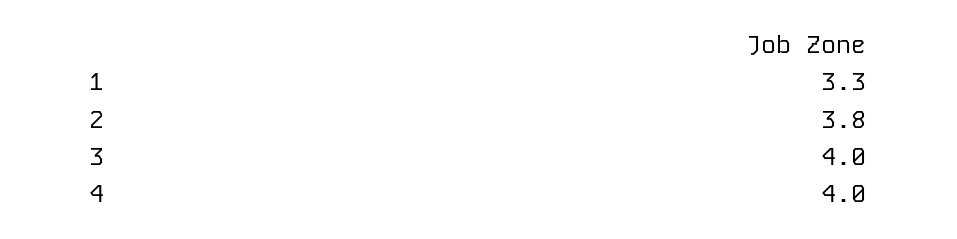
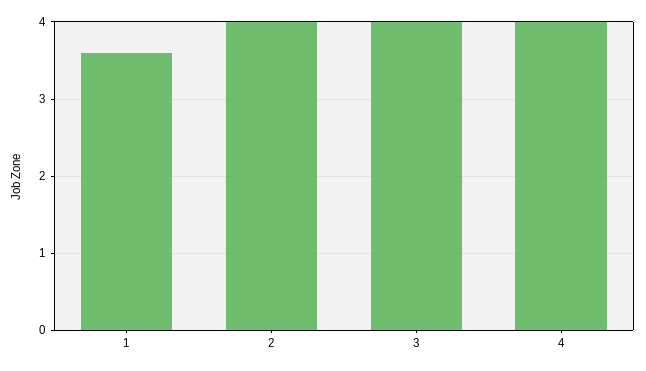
  {
-   "1": 3.3,
+   "1": 3.6,
-   "2": 3.8,
+   "2": 4,
    "3": 4,
    "4": 4
  }

